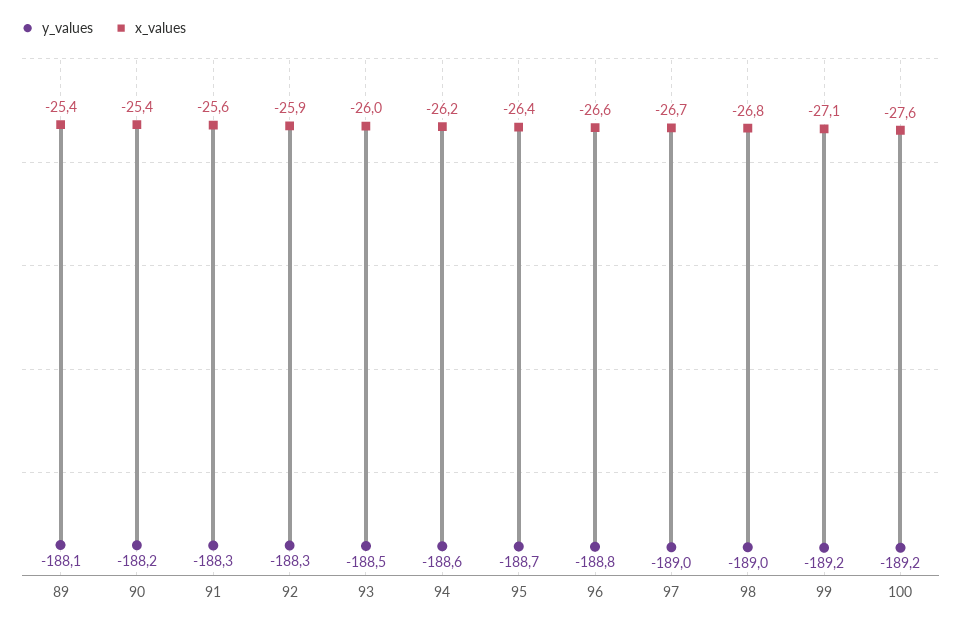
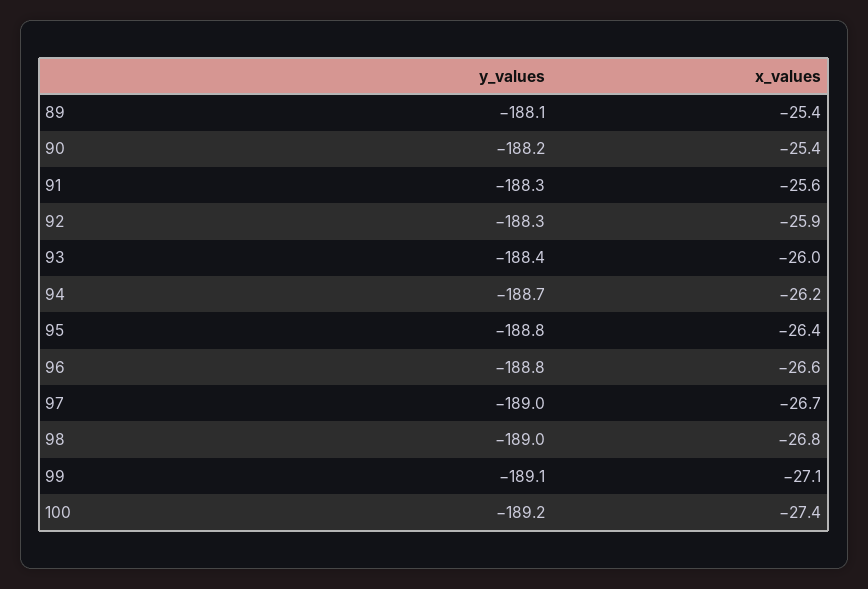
  {
    "y_values": {
      "89": -188.1,
      "90": -188.2,
      "91": -188.3,
      "92": -188.3,
-     "93": -188.5,
+     "93": -188.4,
-     "94": -188.6,
+     "94": -188.7,
-     "95": -188.7,
+     "95": -188.8,
      "96": -188.8,
      "97": -189,
      "98": -189,
-     "99": -189.2,
+     "99": -189.1,
      "100": -189.2
    },
    "x_values": {
      "89": -25.4,
      "90": -25.4,
      "91": -25.6,
      "92": -25.9,
      "93": -26,
      "94": -26.2,
      "95": -26.4,
      "96": -26.6,
      "97": -26.7,
      "98": -26.8,
      "99": -27.1,
-     "100": -27.6
+     "100": -27.4
    }
  }

